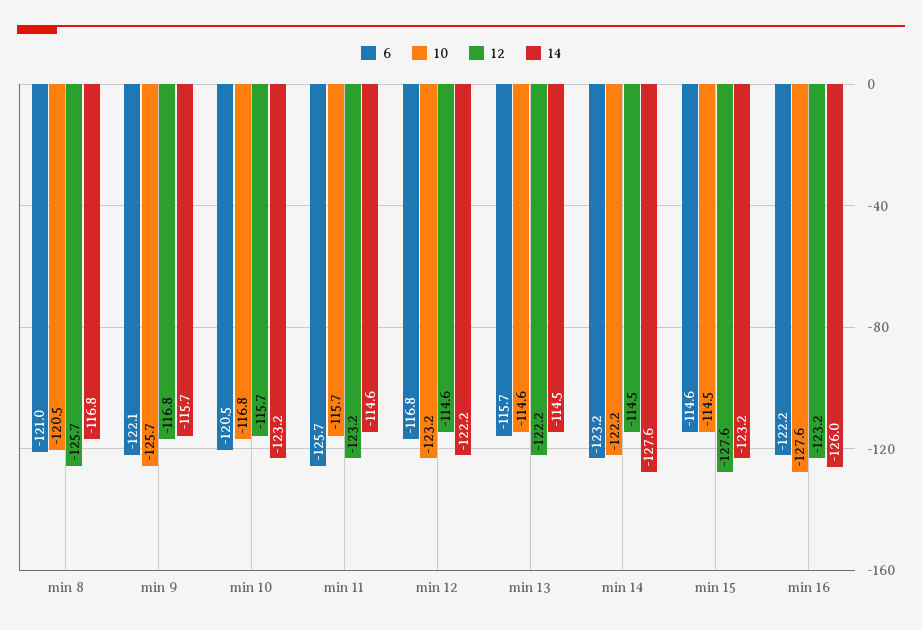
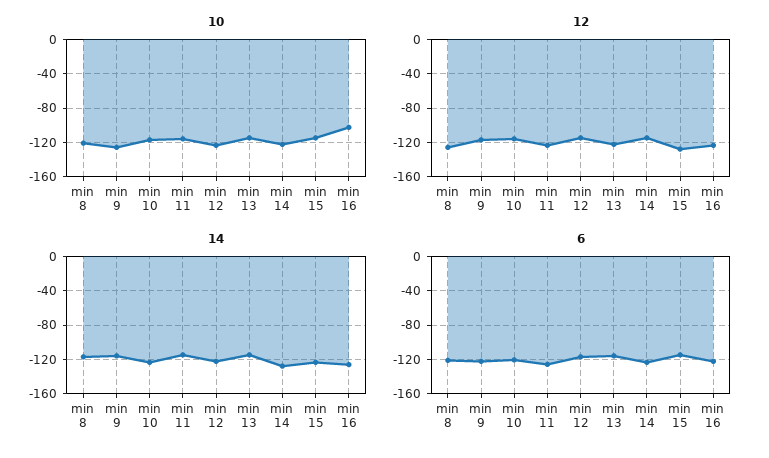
  {
    "6": {
      "min 8": -121,
      "min 9": -122.1,
      "min 10": -120.5,
      "min 11": -125.7,
      "min 12": -116.8,
      "min 13": -115.7,
      "min 14": -123.2,
      "min 15": -114.6,
      "min 16": -122.2
    },
    "10": {
      "min 8": -120.5,
      "min 9": -125.7,
      "min 10": -116.8,
      "min 11": -115.7,
      "min 12": -123.2,
      "min 13": -114.6,
      "min 14": -122.2,
      "min 15": -114.5,
-     "min 16": -127.6
+     "min 16": -100
    },
    "12": {
      "min 8": -125.7,
      "min 9": -116.8,
      "min 10": -115.7,
      "min 11": -123.2,
      "min 12": -114.6,
      "min 13": -122.2,
      "min 14": -114.5,
      "min 15": -127.6,
      "min 16": -123.2
    },
    "14": {
      "min 8": -116.8,
      "min 9": -115.7,
      "min 10": -123.2,
      "min 11": -114.6,
      "min 12": -122.2,
      "min 13": -114.5,
      "min 14": -127.6,
      "min 15": -123.2,
      "min 16": -126
    }
  }

